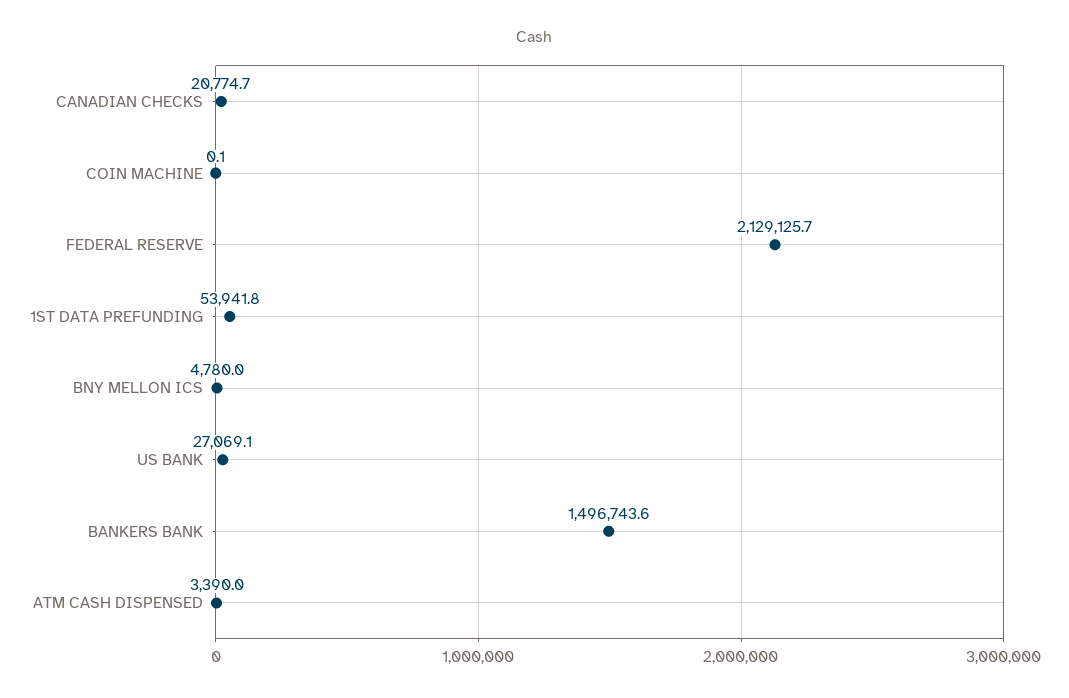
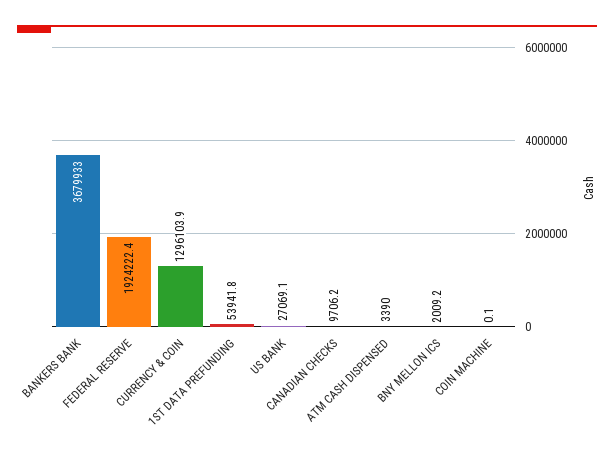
  {
-   "CANADIAN CHECKS": 20774.7,
+   "CANADIAN CHECKS": 9706.2,
    "COIN MACHINE": 0.1,
-   "FEDERAL RESERVE": 2129125.7,
+   "FEDERAL RESERVE": 1924222.4,
    "1ST DATA PREFUNDING": 53941.8,
-   "BNY MELLON ICS": 4780,
+   "BNY MELLON ICS": 2009.2,
    "US BANK": 27069.1,
-   "BANKERS BANK": 1496743.6,
+   "BANKERS BANK": 3679933,
-   "ATM CASH DISPENSED": 3390
+   "ATM CASH DISPENSED": 3390,
+   "CURRENCY & COIN": 1296103.9
  }

